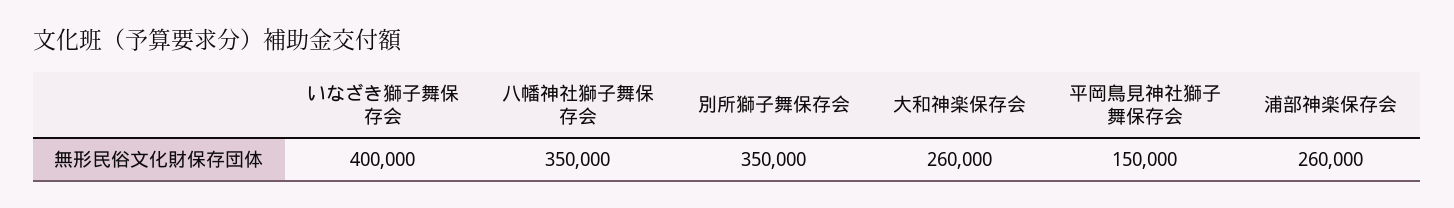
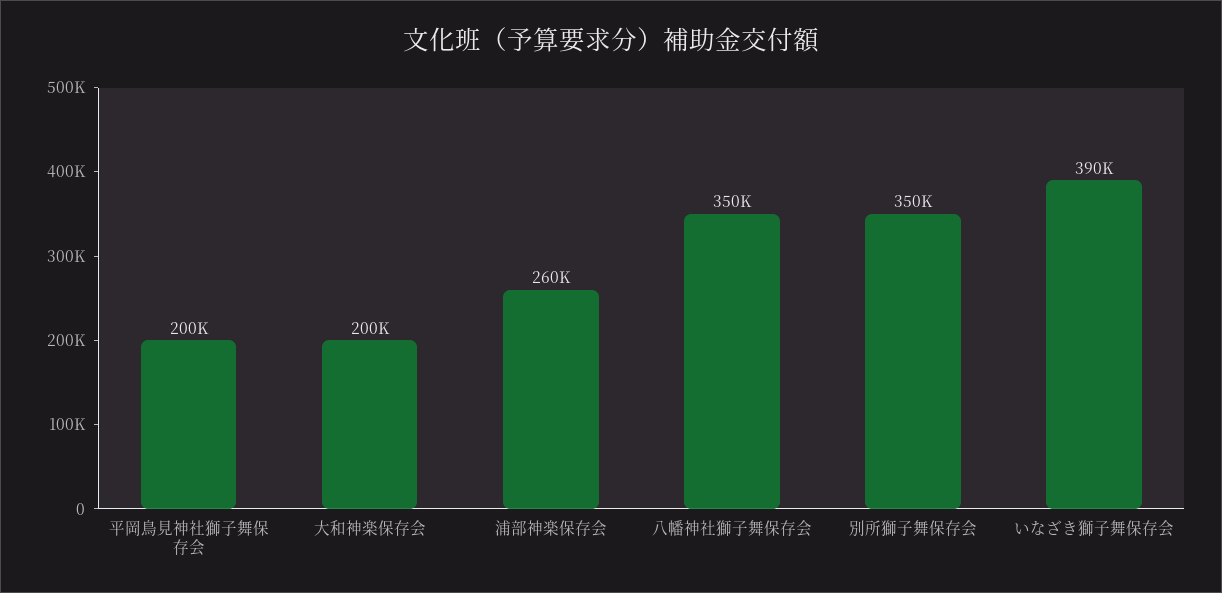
  {
-   "いなざき獅子舞保存会": 400000,
+   "いなざき獅子舞保存会": 390000,
    "八幡神社獅子舞保存会": 350000,
    "別所獅子舞保存会": 350000,
-   "大和神楽保存会": 260000,
+   "大和神楽保存会": 200000,
-   "平岡鳥見神社獅子舞保存会": 150000,
+   "平岡鳥見神社獅子舞保存会": 200000,
    "浦部神楽保存会": 260000
  }

